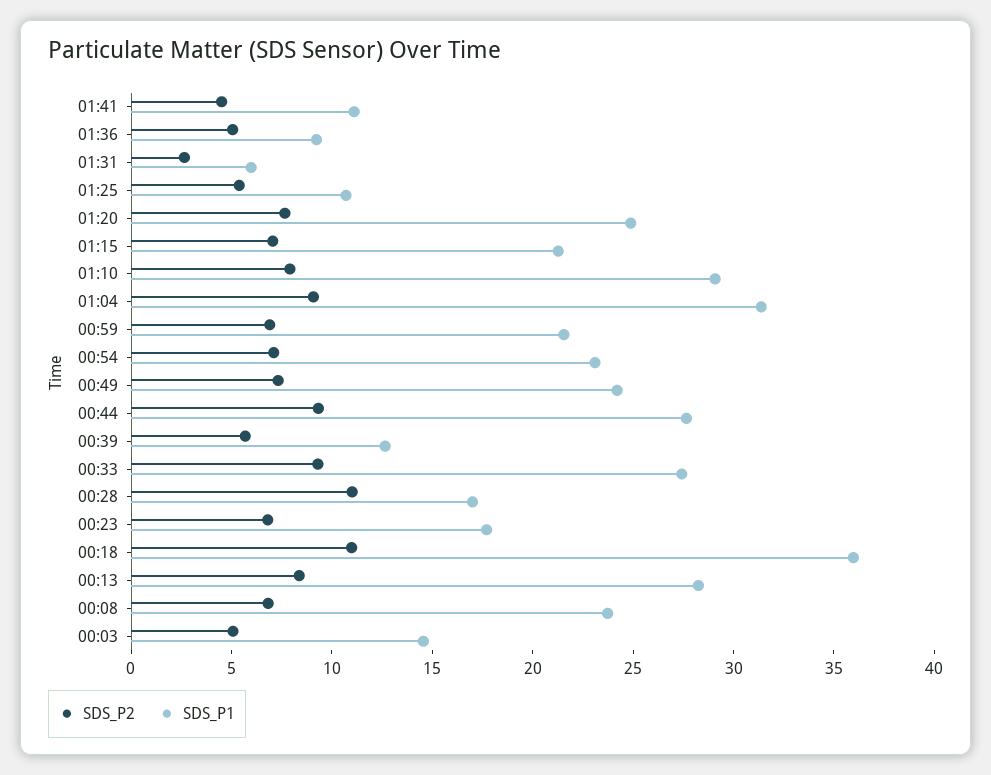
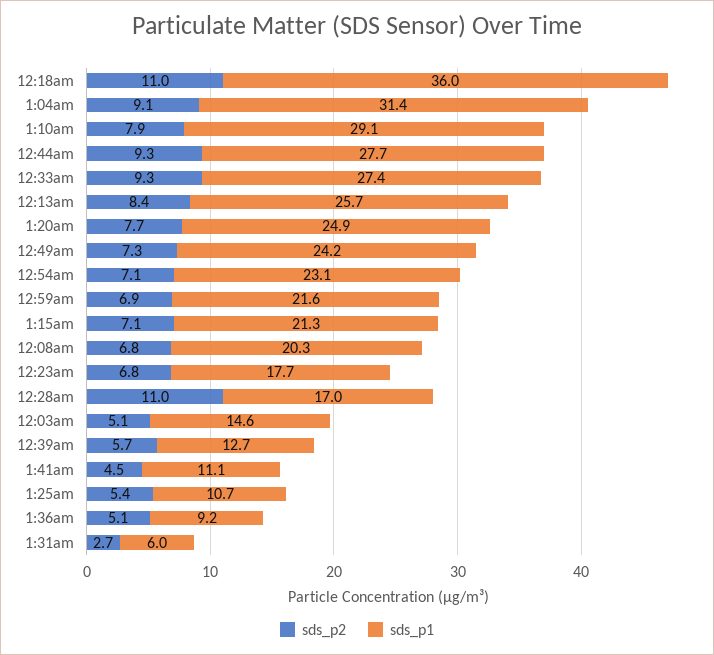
  {
    "SDS_P2": {
      "01:41": 4.5,
      "01:36": 5.1,
      "01:31": 2.7,
      "01:25": 5.4,
      "01:20": 7.7,
      "01:15": 7.1,
      "01:10": 7.9,
      "01:04": 9.1,
      "00:59": 6.9,
      "00:54": 7.1,
      "00:49": 7.3,
      "00:44": 9.3,
      "00:39": 5.7,
      "00:33": 9.3,
      "00:28": 11,
      "00:23": 6.8,
      "00:18": 11,
      "00:13": 8.4,
      "00:08": 6.8,
      "00:03": 5.1
    },
    "SDS_P1": {
      "01:41": 11.1,
      "01:36": 9.2,
      "01:31": 6,
      "01:25": 10.7,
      "01:20": 24.9,
      "01:15": 21.3,
      "01:10": 29.1,
      "01:04": 31.4,
      "00:59": 21.6,
      "00:54": 23.1,
      "00:49": 24.2,
      "00:44": 27.7,
      "00:39": 12.7,
      "00:33": 27.4,
      "00:28": 17,
      "00:23": 17.7,
      "00:18": 36,
-     "00:13": 28,
+     "00:13": 25.7,
-     "00:08": 24,
+     "00:08": 20.3,
      "00:03": 14.6
    }
  }

